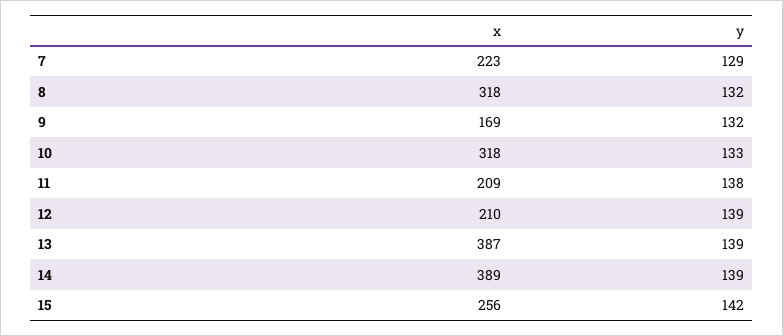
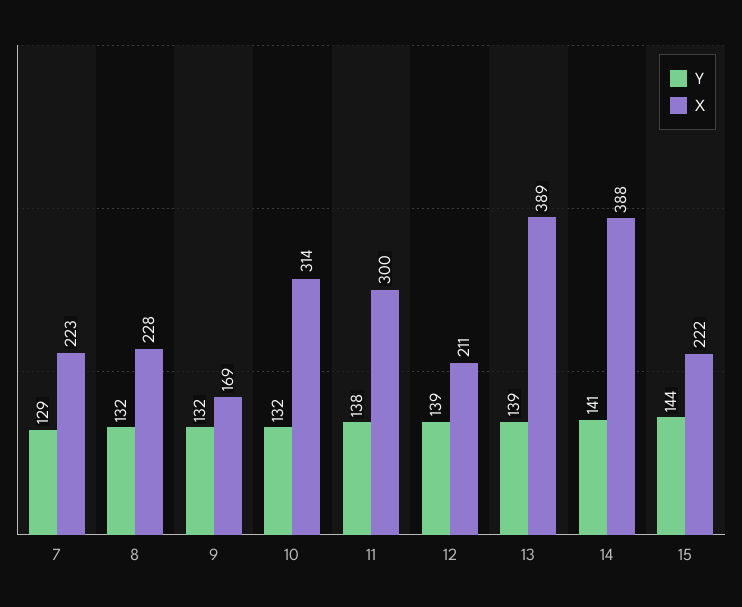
  {
    "x": {
      "7": 223,
-     "8": 318,
+     "8": 228,
      "9": 169,
-     "10": 318,
+     "10": 314,
-     "11": 209,
+     "11": 300,
-     "12": 210,
+     "12": 211,
-     "13": 387,
+     "13": 389,
-     "14": 389,
+     "14": 388,
-     "15": 256
+     "15": 222
    },
    "y": {
      "7": 129,
      "8": 132,
      "9": 132,
-     "10": 133,
+     "10": 132,
      "11": 138,
      "12": 139,
      "13": 139,
-     "14": 139,
+     "14": 141,
-     "15": 142
+     "15": 144
    }
  }

